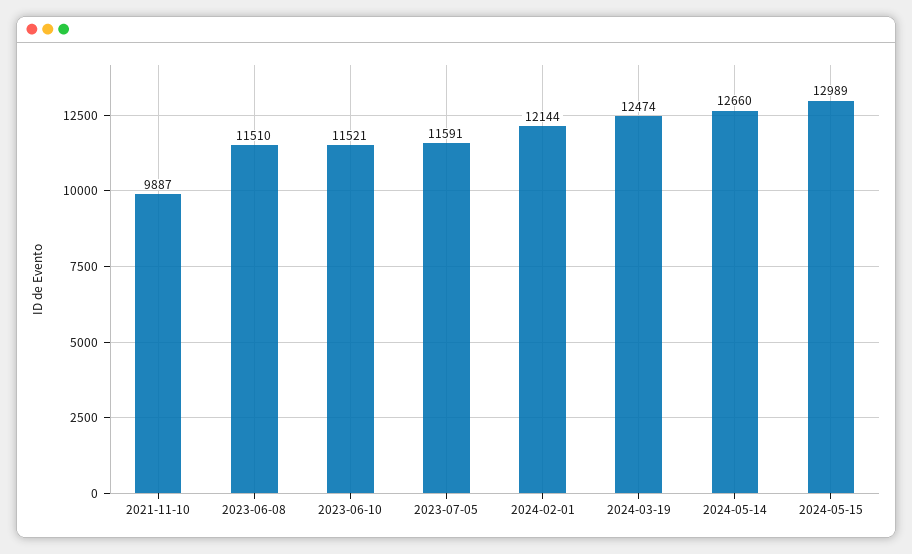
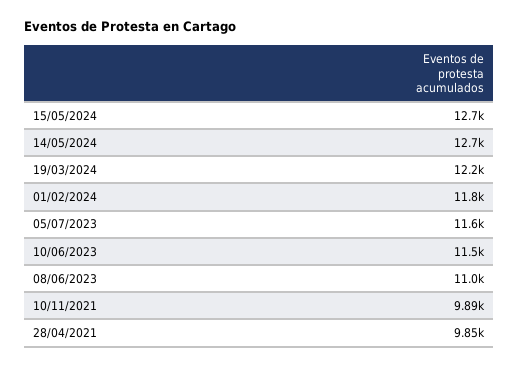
  {
    "2021-11-10": 9887,
-   "2023-06-08": 11510,
+   "2023-06-08": 11000,
    "2023-06-10": 11521,
    "2023-07-05": 11591,
-   "2024-02-01": 12144,
+   "2024-02-01": 11800,
-   "2024-03-19": 12474,
+   "2024-03-19": 12200,
    "2024-05-14": 12660,
-   "2024-05-15": 12989
+   "2024-05-15": 12700,
+   "28/04/2021": 9850
  }

